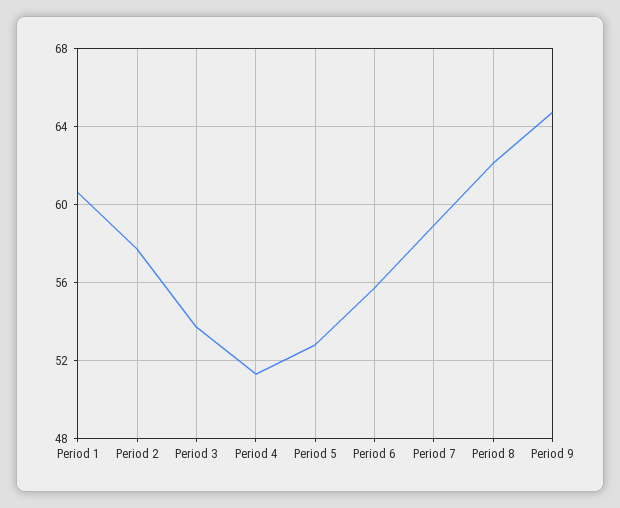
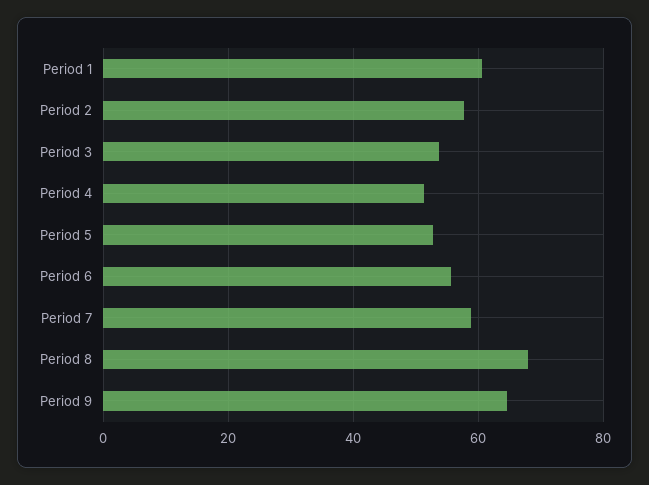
  {
    "Period 1": 60.5,
    "Period 2": 57.5,
    "Period 3": 53.5,
    "Period 4": 51.5,
    "Period 5": 53,
    "Period 6": 55.5,
    "Period 7": 59,
-   "Period 8": 62,
+   "Period 8": 68,
    "Period 9": 64.5
  }

